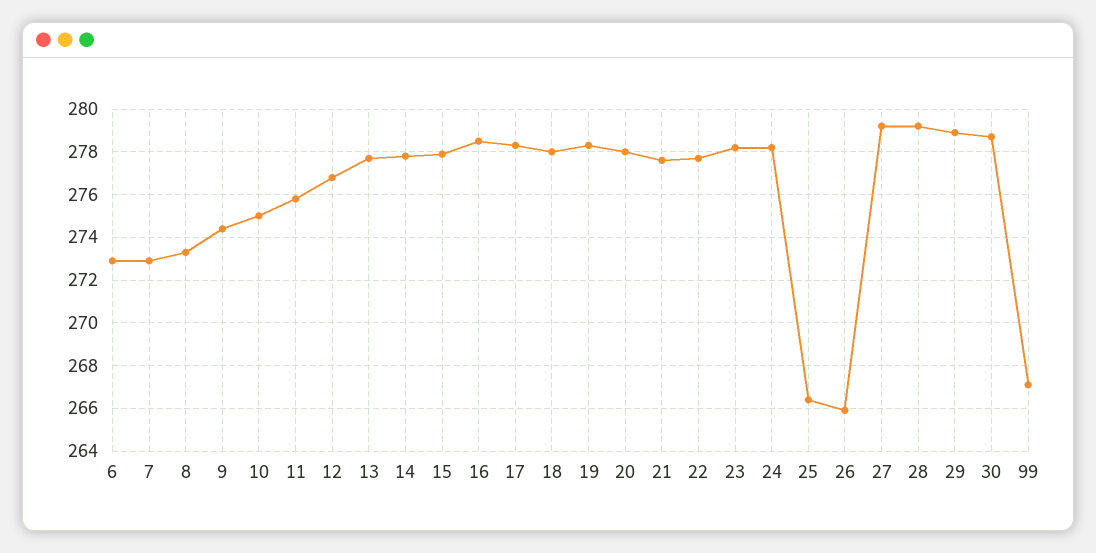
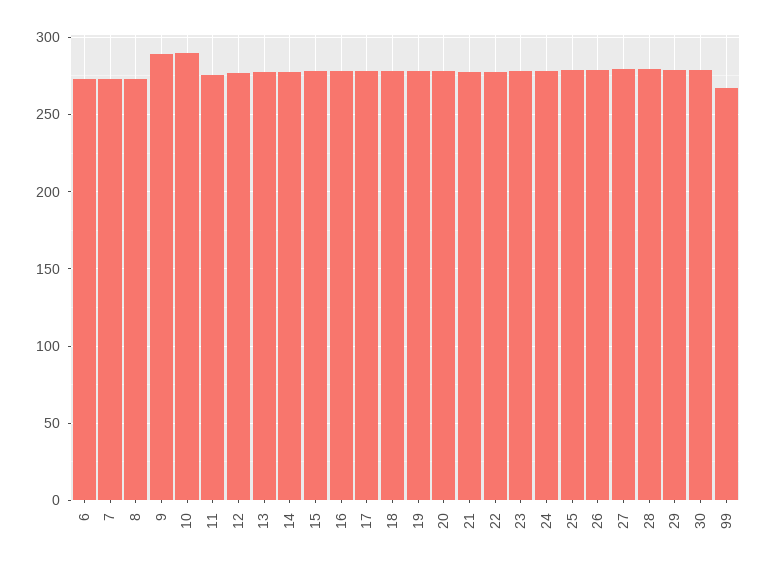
  {
    "6": 273,
    "7": 273,
    "8": 273.5,
-   "9": 274.5,
+   "9": 290,
-   "10": 275,
+   "10": 290,
    "11": 276,
    "12": 277,
    "13": 277.5,
    "14": 278,
    "15": 278,
    "16": 278.5,
    "17": 278.5,
    "18": 278,
    "19": 278.5,
    "20": 278,
    "21": 277.5,
    "22": 277.5,
    "23": 278,
    "24": 278,
-   "25": 266.5,
+   "25": 280,
-   "26": 266,
+   "26": 280,
    "27": 279,
    "28": 279,
    "29": 279,
    "30": 278.5,
    "99": 267
  }

